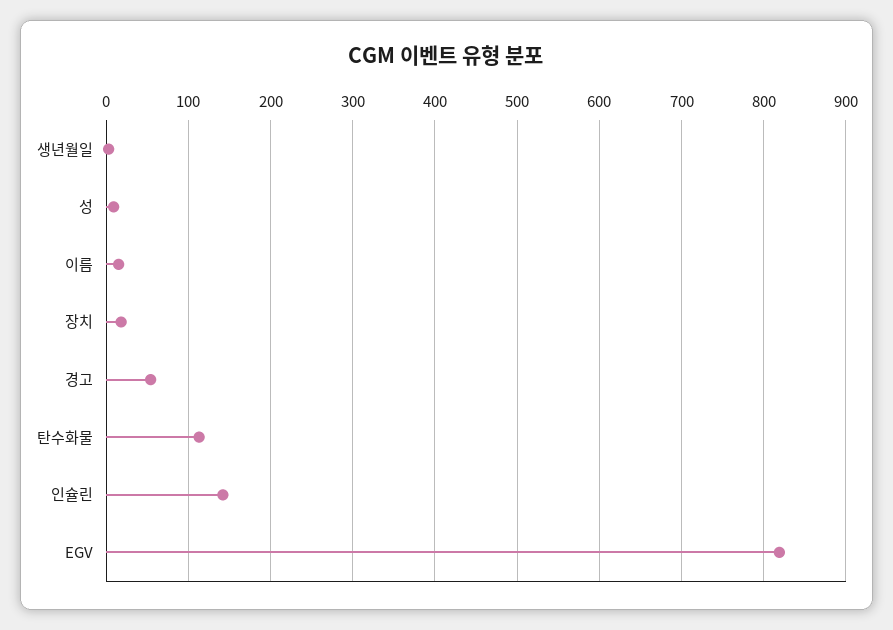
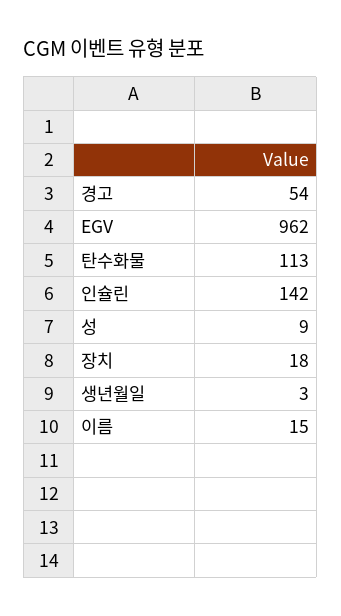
  {
    "생년월일": 3,
    "성": 9,
    "이름": 15,
    "장치": 18,
    "경고": 54,
    "탄수화물": 113,
    "인슐린": 142,
-   "EGV": 820
+   "EGV": 962
  }

